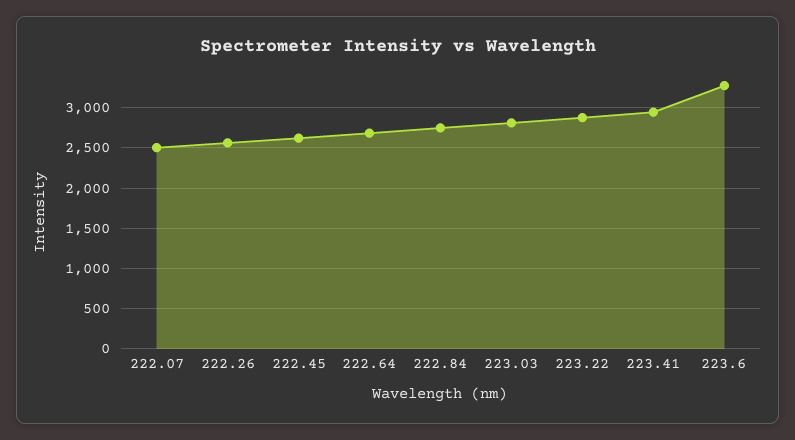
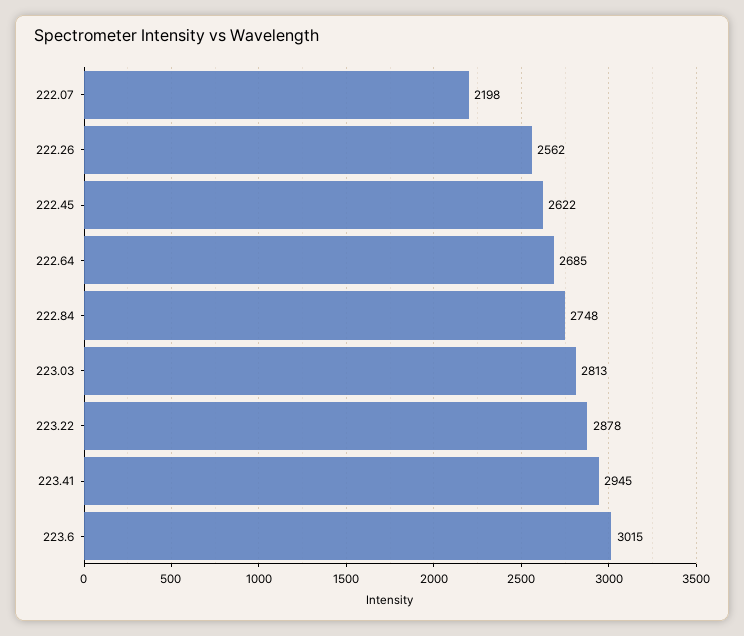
  {
-   "222.07": 2500,
+   "222.07": 2198,
    "222.26": 2562,
    "222.45": 2622,
    "222.64": 2685,
    "222.84": 2748,
    "223.03": 2813,
    "223.22": 2878,
    "223.41": 2945,
-   "223.6": 3300
+   "223.6": 3015
  }

